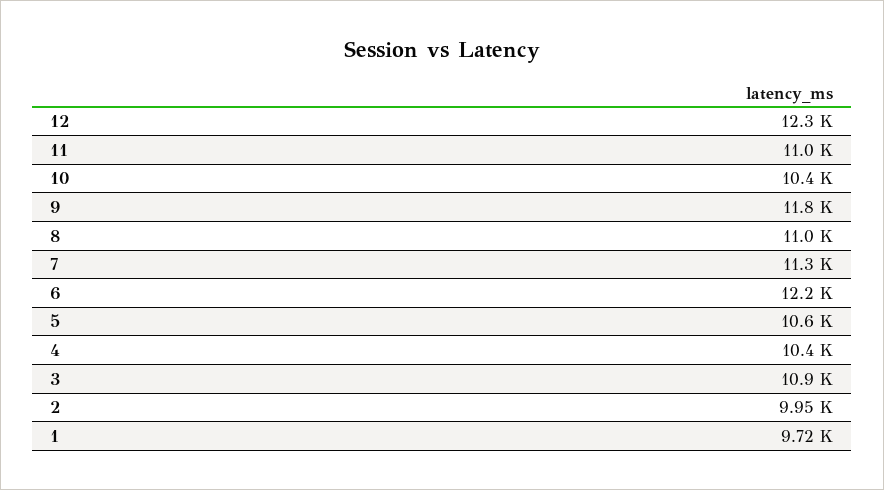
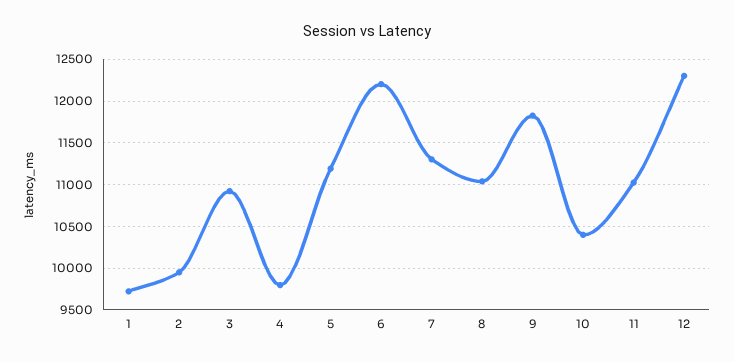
  {
    "12": 12300,
    "11": 11000,
    "10": 10400,
    "9": 11800,
    "8": 11000,
    "7": 11300,
    "6": 12200,
-   "5": 10600,
+   "5": 11200,
-   "4": 10400,
+   "4": 9800,
    "3": 10900,
    "2": 9950,
    "1": 9720
  }

